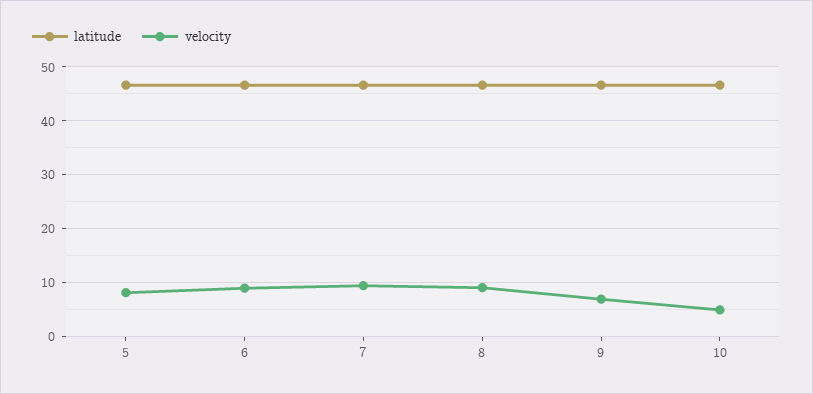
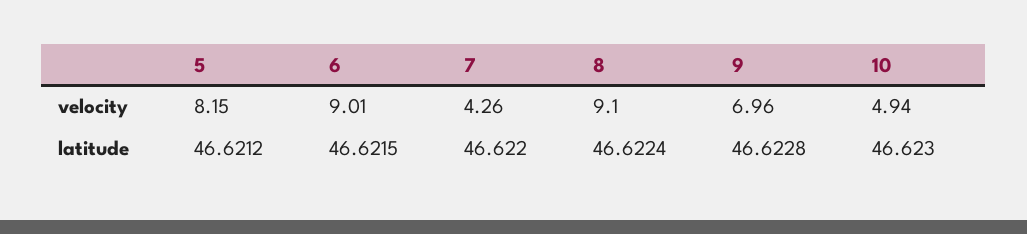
  {
    "latitude": {
      "5": 46.6212,
      "6": 46.6215,
      "7": 46.622,
      "8": 46.6224,
      "9": 46.6228,
      "10": 46.623
    },
    "velocity": {
      "5": 8.15,
      "6": 9.01,
-     "7": 10,
+     "7": 4.26,
      "8": 9.1,
      "9": 6.96,
      "10": 4.94
    }
  }

